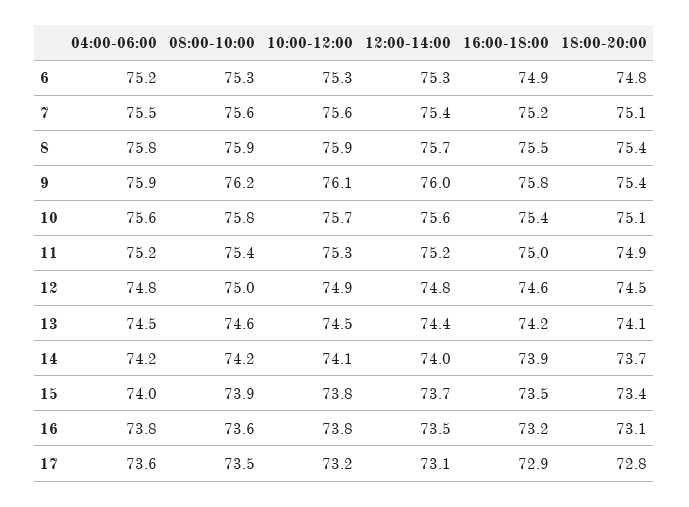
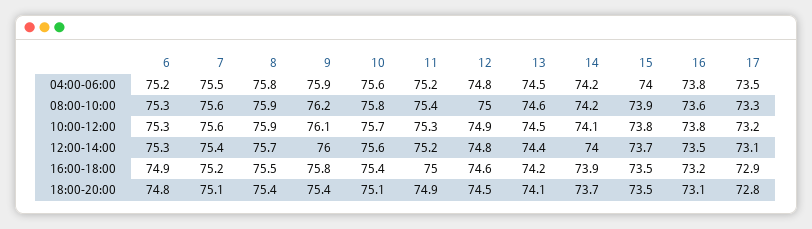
  {
    "04:00-06:00": {
      "6": 75.2,
      "7": 75.5,
      "8": 75.8,
      "9": 75.9,
      "10": 75.6,
      "11": 75.2,
      "12": 74.8,
      "13": 74.5,
      "14": 74.2,
      "15": 74,
      "16": 73.8,
-     "17": 73.6
+     "17": 73.5
    },
    "08:00-10:00": {
      "6": 75.3,
      "7": 75.6,
      "8": 75.9,
      "9": 76.2,
      "10": 75.8,
      "11": 75.4,
      "12": 75,
      "13": 74.6,
      "14": 74.2,
      "15": 73.9,
      "16": 73.6,
-     "17": 73.5
+     "17": 73.3
    },
    "10:00-12:00": {
      "6": 75.3,
      "7": 75.6,
      "8": 75.9,
      "9": 76.1,
      "10": 75.7,
      "11": 75.3,
      "12": 74.9,
      "13": 74.5,
      "14": 74.1,
      "15": 73.8,
      "16": 73.8,
      "17": 73.2
    },
    "12:00-14:00": {
      "6": 75.3,
      "7": 75.4,
      "8": 75.7,
      "9": 76,
      "10": 75.6,
      "11": 75.2,
      "12": 74.8,
      "13": 74.4,
      "14": 74,
      "15": 73.7,
      "16": 73.5,
      "17": 73.1
    },
    "16:00-18:00": {
      "6": 74.9,
      "7": 75.2,
      "8": 75.5,
      "9": 75.8,
      "10": 75.4,
      "11": 75,
      "12": 74.6,
      "13": 74.2,
      "14": 73.9,
      "15": 73.5,
      "16": 73.2,
      "17": 72.9
    },
    "18:00-20:00": {
      "6": 74.8,
      "7": 75.1,
      "8": 75.4,
      "9": 75.4,
      "10": 75.1,
      "11": 74.9,
      "12": 74.5,
      "13": 74.1,
      "14": 73.7,
-     "15": 73.4,
+     "15": 73.5,
      "16": 73.1,
      "17": 72.8
    }
  }

